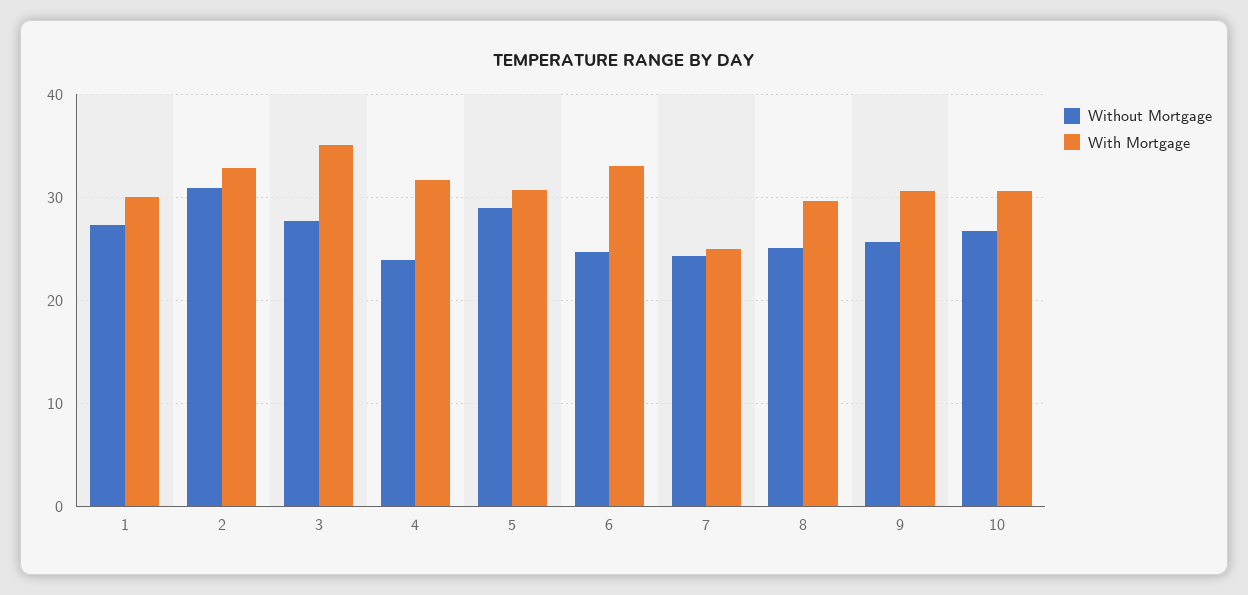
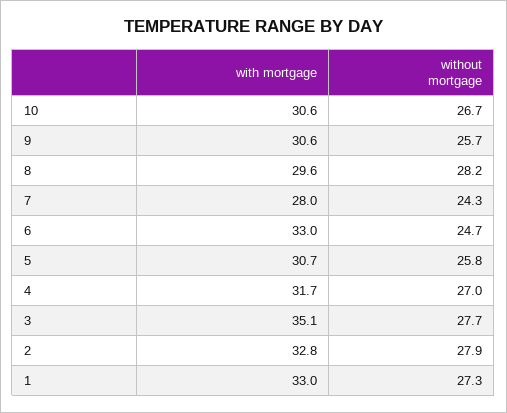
  {
    "Without Mortgage": {
      "1": 27.3,
-     "2": 31,
+     "2": 27.9,
      "3": 27.7,
-     "4": 24,
+     "4": 27,
-     "5": 29,
+     "5": 25.8,
      "6": 24.7,
      "7": 24.3,
-     "8": 25,
+     "8": 28.2,
      "9": 25.7,
      "10": 26.7
    },
    "With Mortgage": {
-     "1": 30,
+     "1": 33,
      "2": 32.8,
      "3": 35.1,
      "4": 31.7,
      "5": 30.7,
      "6": 33,
-     "7": 25,
+     "7": 28,
      "8": 29.6,
      "9": 30.6,
      "10": 30.6
    }
  }

